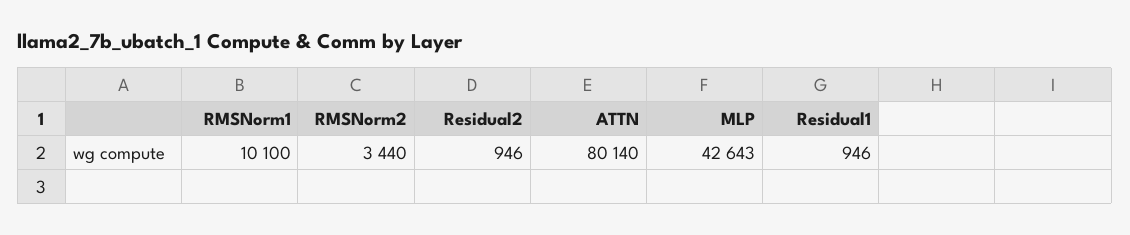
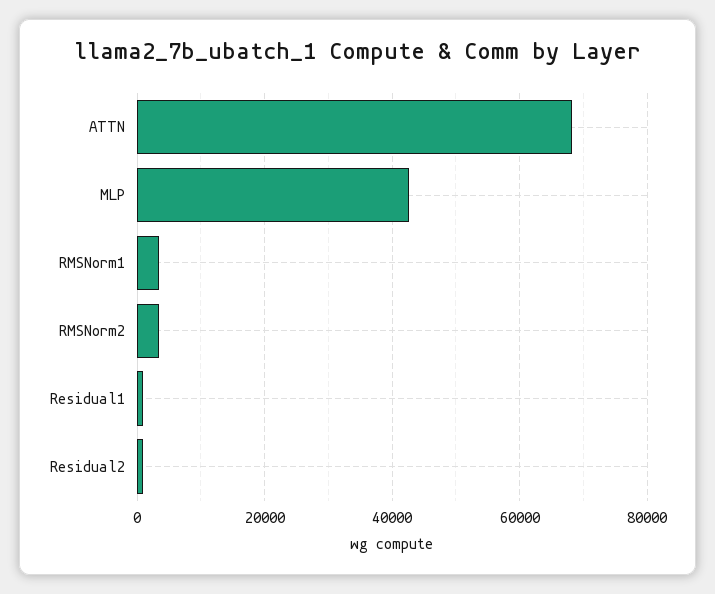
  {
-   "RMSNorm1": 10100,
+   "RMSNorm1": 4000,
    "RMSNorm2": 3440,
    "Residual2": 946,
-   "ATTN": 80140,
+   "ATTN": 68000,
    "MLP": 42643,
    "Residual1": 946
  }

